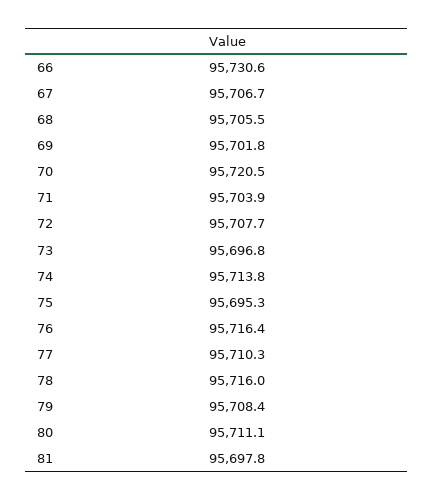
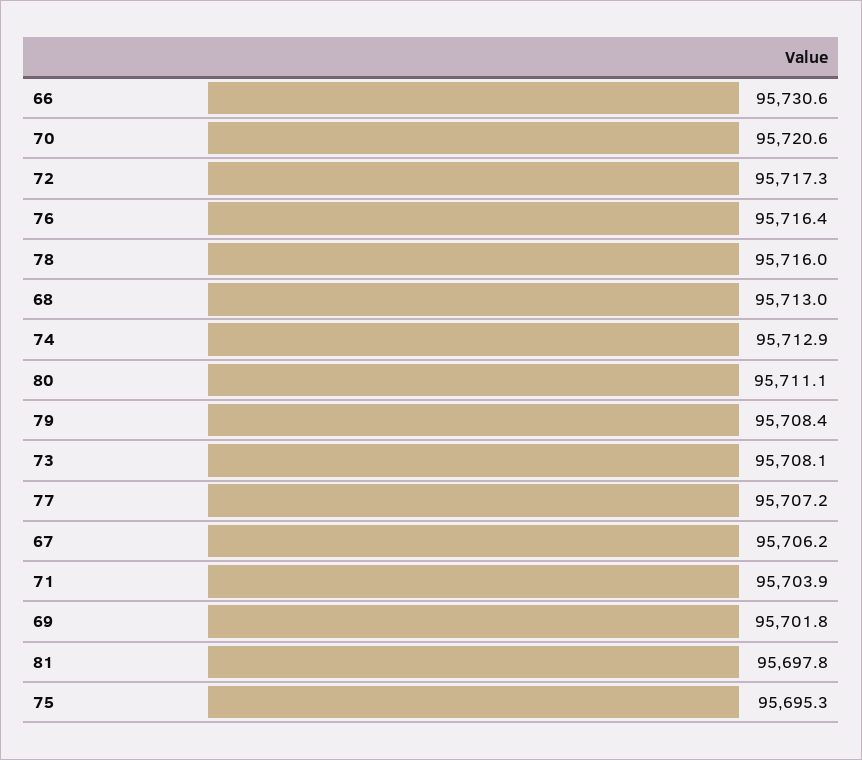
  {
    "66": 95730.6,
-   "67": 95706.7,
+   "67": 95706.2,
-   "68": 95705.5,
+   "68": 95713,
    "69": 95701.8,
-   "70": 95720.5,
+   "70": 95720.6,
    "71": 95703.9,
-   "72": 95707.7,
+   "72": 95717.3,
-   "73": 95696.8,
+   "73": 95708.1,
-   "74": 95713.8,
+   "74": 95712.9,
    "75": 95695.3,
    "76": 95716.4,
-   "77": 95710.3,
+   "77": 95707.2,
    "78": 95716,
    "79": 95708.4,
    "80": 95711.1,
    "81": 95697.8
  }

